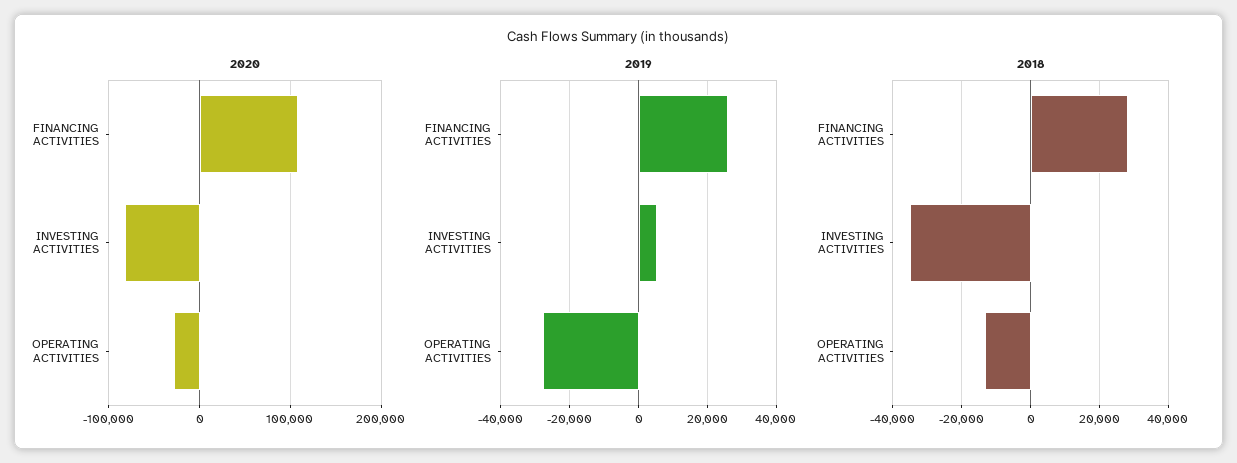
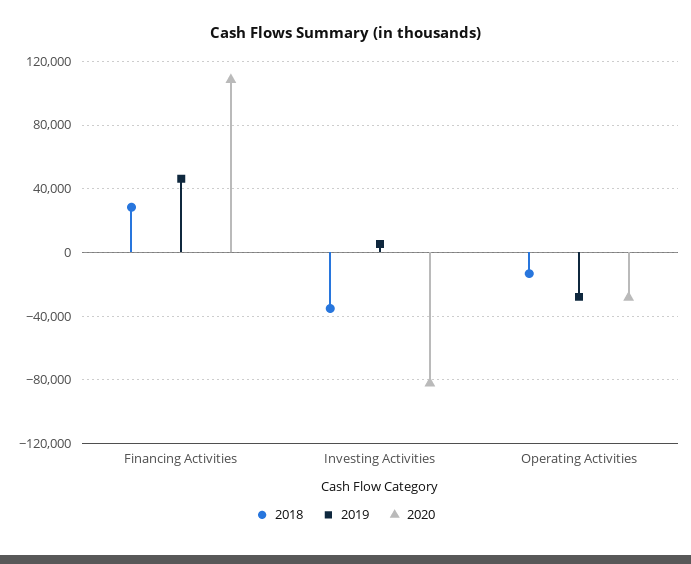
  {
    "2020": {
      "FINANCING ACTIVITIES": 110000,
      "INVESTING ACTIVITIES": -80000,
      "OPERATING ACTIVITIES": -30000
    },
    "2019": {
-     "FINANCING ACTIVITIES": 26000,
+     "FINANCING ACTIVITIES": 45000,
      "INVESTING ACTIVITIES": 6000,
      "OPERATING ACTIVITIES": -28000
    },
    "2018": {
      "FINANCING ACTIVITIES": 28000,
      "INVESTING ACTIVITIES": -36000,
      "OPERATING ACTIVITIES": -14000
    }
  }

